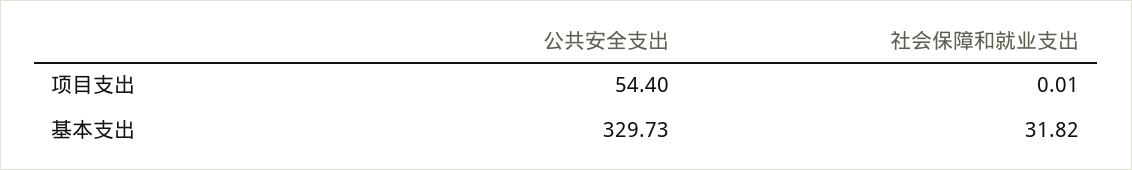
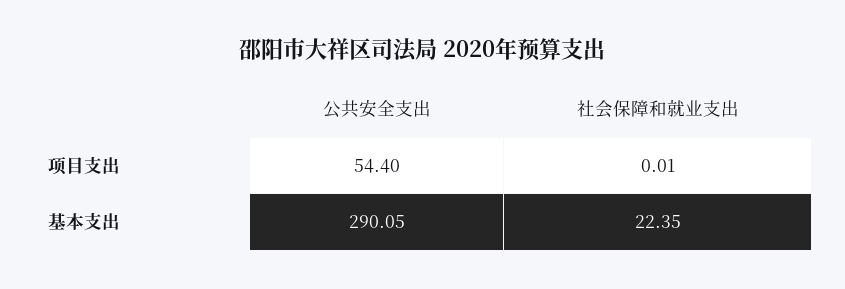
  {
    "公共安全支出": {
      "项目支出": 54.4,
-     "基本支出": 329.73
+     "基本支出": 290.05
    },
    "社会保障和就业支出": {
      "项目支出": 0.01,
-     "基本支出": 31.82
+     "基本支出": 22.35
    }
  }

